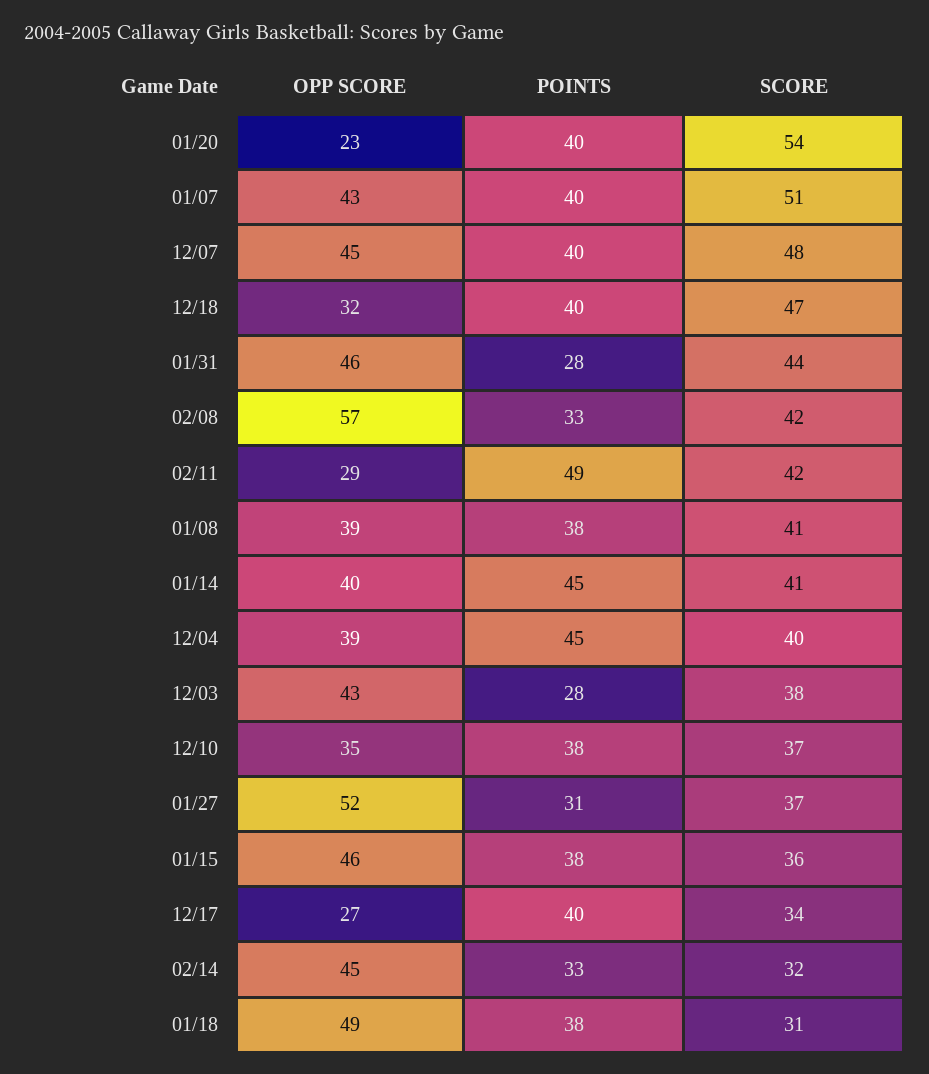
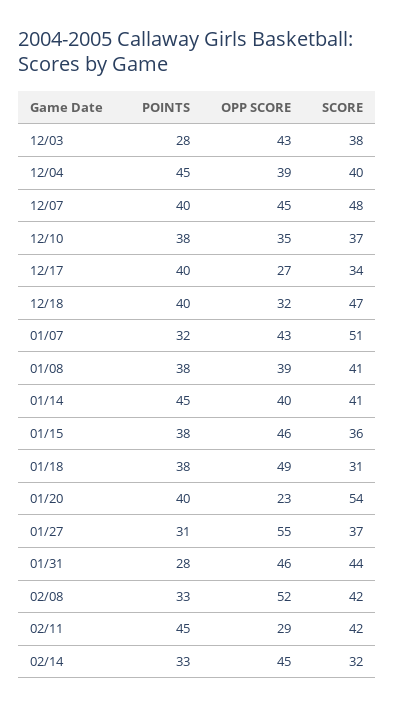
  {
    "OPP SCORE": {
      "01/20": 23,
      "01/07": 43,
      "12/07": 45,
      "12/18": 32,
      "01/31": 46,
-     "02/08": 57,
+     "02/08": 52,
      "02/11": 29,
      "01/08": 39,
      "01/14": 40,
      "12/04": 39,
      "12/03": 43,
      "12/10": 35,
-     "01/27": 52,
+     "01/27": 55,
      "01/15": 46,
      "12/17": 27,
      "02/14": 45,
      "01/18": 49
    },
    "POINTS": {
      "01/20": 40,
-     "01/07": 40,
+     "01/07": 32,
      "12/07": 40,
      "12/18": 40,
      "01/31": 28,
      "02/08": 33,
-     "02/11": 49,
+     "02/11": 45,
      "01/08": 38,
      "01/14": 45,
      "12/04": 45,
      "12/03": 28,
      "12/10": 38,
      "01/27": 31,
      "01/15": 38,
      "12/17": 40,
      "02/14": 33,
      "01/18": 38
    },
    "SCORE": {
      "01/20": 54,
      "01/07": 51,
      "12/07": 48,
      "12/18": 47,
      "01/31": 44,
      "02/08": 42,
      "02/11": 42,
      "01/08": 41,
      "01/14": 41,
      "12/04": 40,
      "12/03": 38,
      "12/10": 37,
      "01/27": 37,
      "01/15": 36,
      "12/17": 34,
      "02/14": 32,
      "01/18": 31
    }
  }

